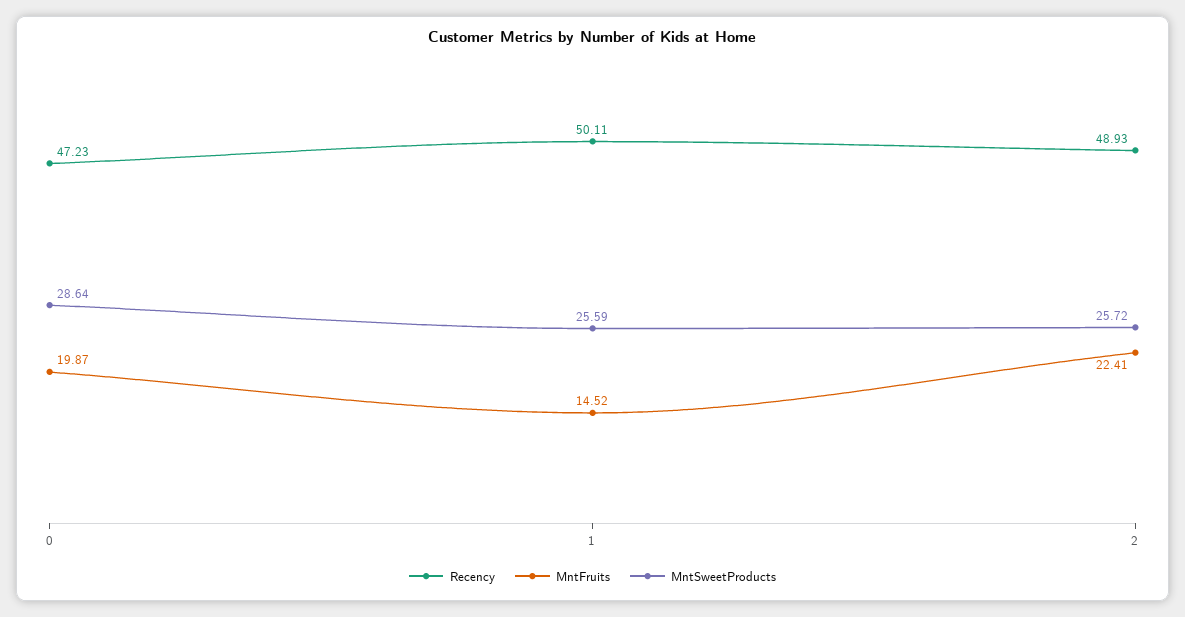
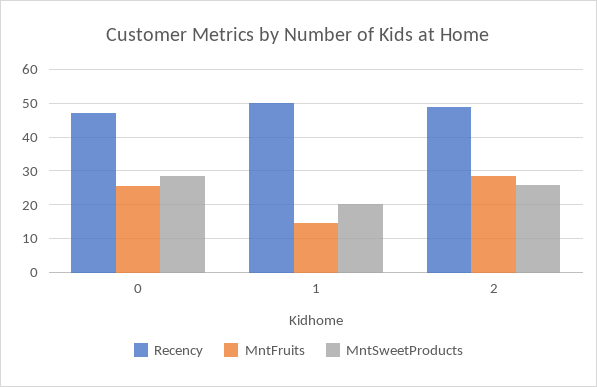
  {
    "Recency": {
      "0": 47.23,
      "1": 50.11,
      "2": 48.93
    },
    "MntFruits": {
-     "0": 19.87,
+     "0": 26,
      "1": 14.52,
-     "2": 22.41
+     "2": 28
    },
    "MntSweetProducts": {
      "0": 28.64,
-     "1": 25.59,
+     "1": 20,
      "2": 25.72
    }
  }

